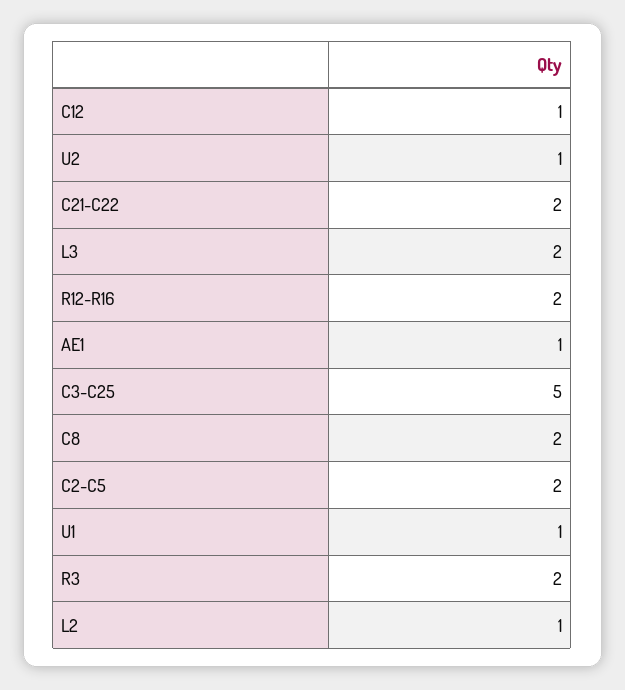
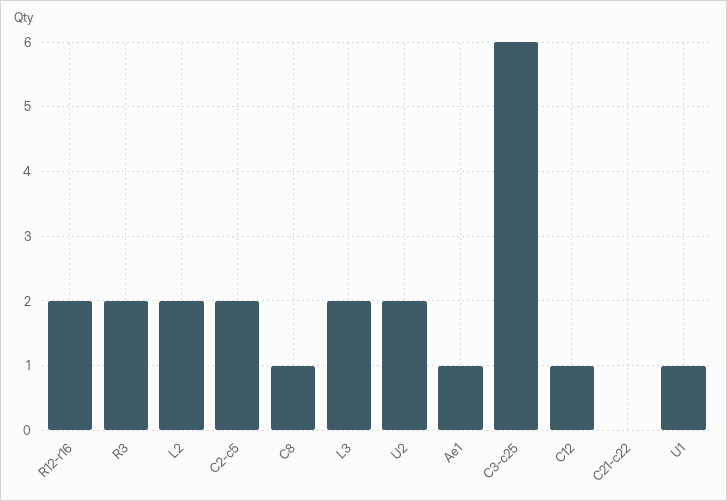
  {
    "C12": 1,
-   "U2": 1,
+   "U2": 2,
-   "C21-C22": 2,
+   "C21-C22": 0,
    "L3": 2,
    "R12-R16": 2,
    "AE1": 1,
-   "C3-C25": 5,
+   "C3-C25": 6,
-   "C8": 2,
+   "C8": 1,
    "C2-C5": 2,
    "U1": 1,
    "R3": 2,
-   "L2": 1
+   "L2": 2
  }

